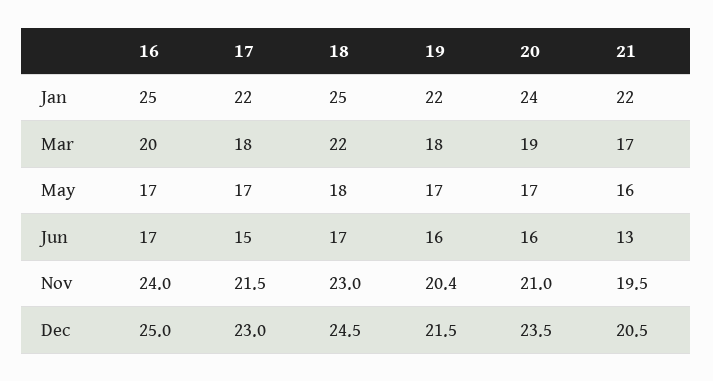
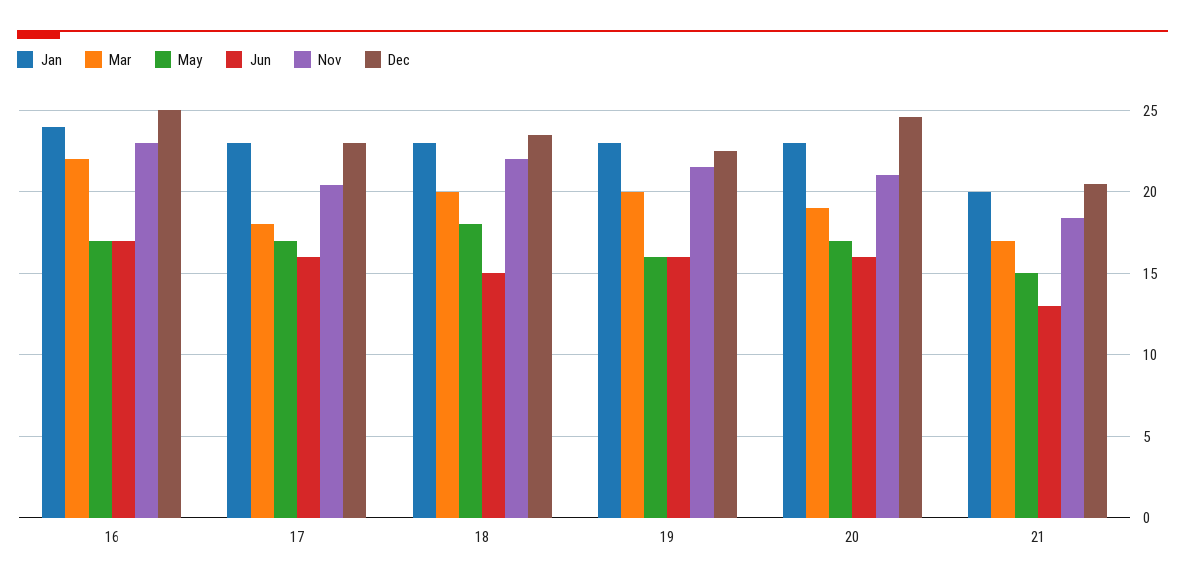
  {
    "Jan": {
-     "16": 25,
+     "16": 24,
-     "17": 22,
+     "17": 23,
-     "18": 25,
+     "18": 23,
-     "19": 22,
+     "19": 23,
-     "20": 24,
+     "20": 23,
-     "21": 22
+     "21": 20
    },
    "Mar": {
-     "16": 20,
+     "16": 22,
      "17": 18,
-     "18": 22,
+     "18": 20,
-     "19": 18,
+     "19": 20,
      "20": 19,
      "21": 17
    },
    "May": {
      "16": 17,
      "17": 17,
      "18": 18,
-     "19": 17,
+     "19": 16,
      "20": 17,
-     "21": 16
+     "21": 15
    },
    "Jun": {
      "16": 17,
-     "17": 15,
+     "17": 16,
-     "18": 17,
+     "18": 15,
      "19": 16,
      "20": 16,
      "21": 13
    },
    "Nov": {
-     "16": 24,
+     "16": 23,
-     "17": 21.5,
+     "17": 20.5,
-     "18": 23,
+     "18": 22,
-     "19": 20.4,
+     "19": 21.5,
      "20": 21,
-     "21": 19.5
+     "21": 18.5
    },
    "Dec": {
      "16": 25,
      "17": 23,
-     "18": 24.5,
+     "18": 23.5,
-     "19": 21.5,
+     "19": 22.5,
-     "20": 23.5,
+     "20": 24.5,
      "21": 20.5
    }
  }

